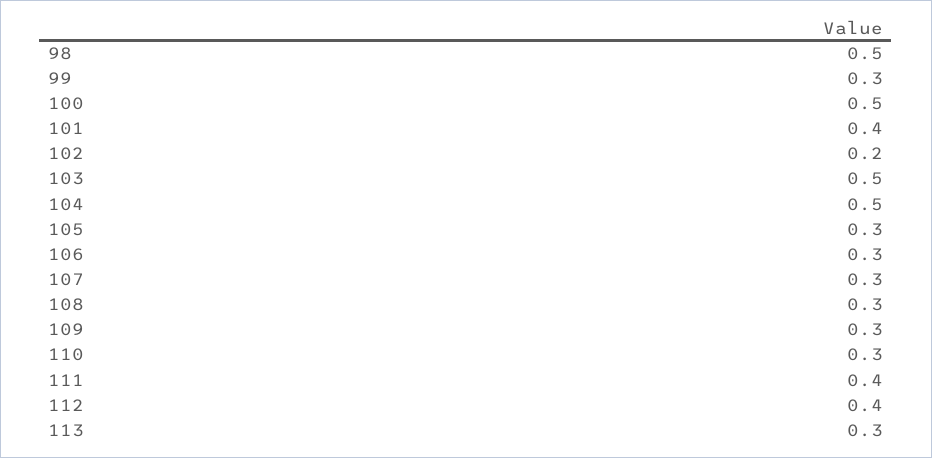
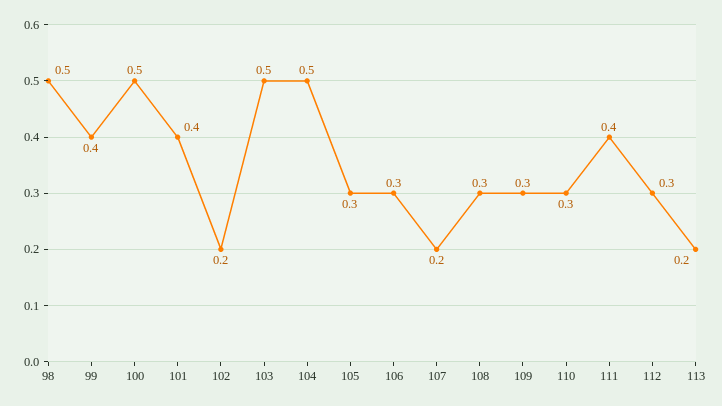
  {
    "98": 0.5,
-   "99": 0.3,
+   "99": 0.4,
    "100": 0.5,
    "101": 0.4,
    "102": 0.2,
    "103": 0.5,
    "104": 0.5,
    "105": 0.3,
    "106": 0.3,
-   "107": 0.3,
+   "107": 0.2,
    "108": 0.3,
    "109": 0.3,
    "110": 0.3,
    "111": 0.4,
-   "112": 0.4,
+   "112": 0.3,
-   "113": 0.3
+   "113": 0.2
  }

